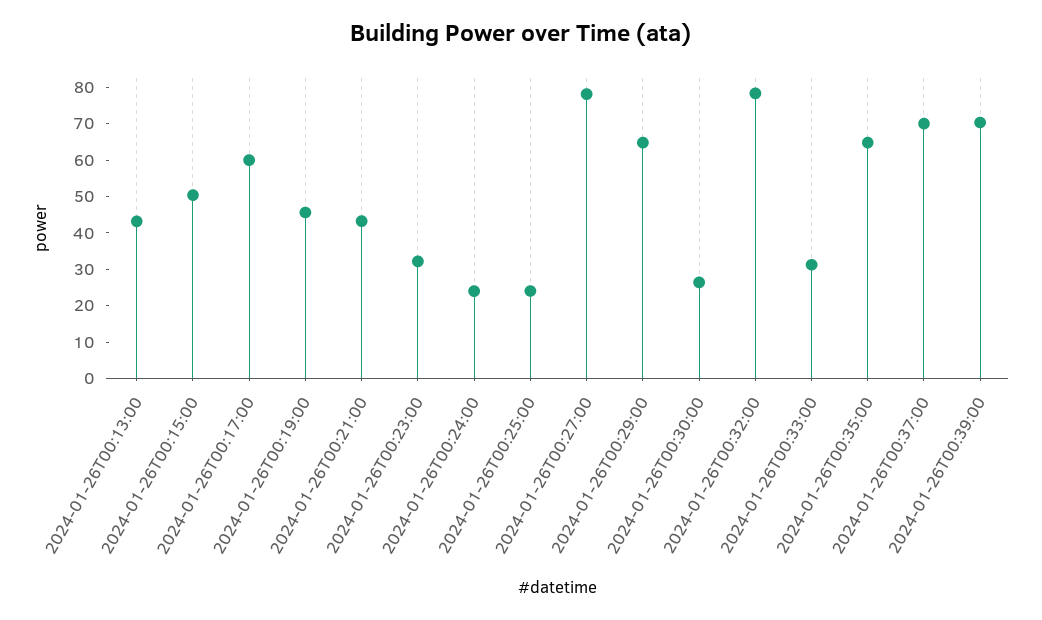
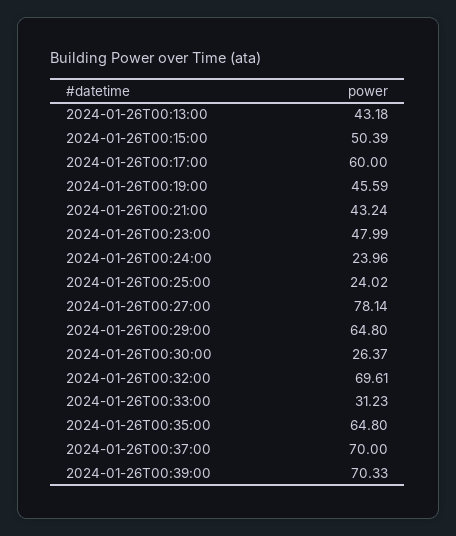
  {
    "2024-01-26T00:13:00": 43.18,
    "2024-01-26T00:15:00": 50.39,
    "2024-01-26T00:17:00": 60,
    "2024-01-26T00:19:00": 45.59,
    "2024-01-26T00:21:00": 43.24,
-   "2024-01-26T00:23:00": 32.5,
+   "2024-01-26T00:23:00": 47.99,
    "2024-01-26T00:24:00": 23.96,
    "2024-01-26T00:25:00": 24.02,
    "2024-01-26T00:27:00": 78.14,
    "2024-01-26T00:29:00": 64.8,
    "2024-01-26T00:30:00": 26.37,
-   "2024-01-26T00:32:00": 77.5,
+   "2024-01-26T00:32:00": 69.61,
    "2024-01-26T00:33:00": 31.23,
    "2024-01-26T00:35:00": 64.8,
    "2024-01-26T00:37:00": 70,
    "2024-01-26T00:39:00": 70.33
  }

